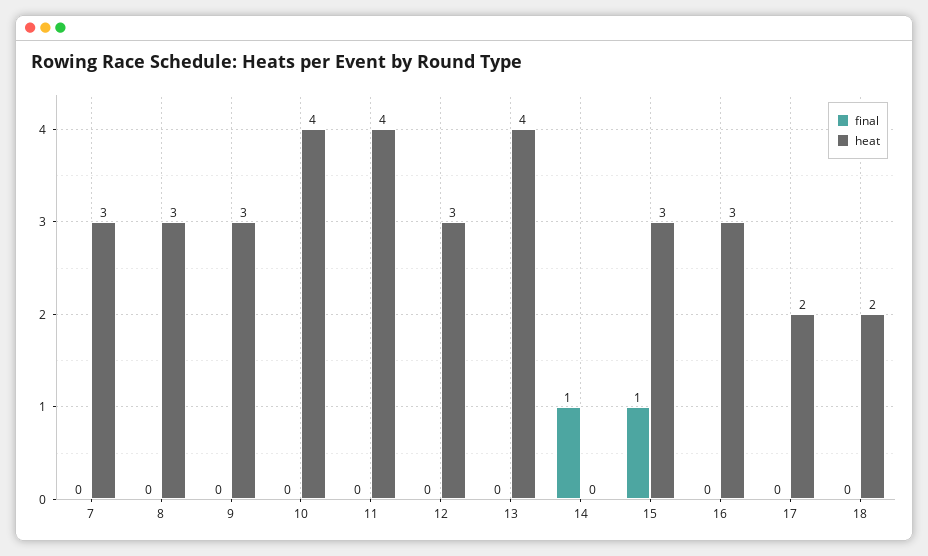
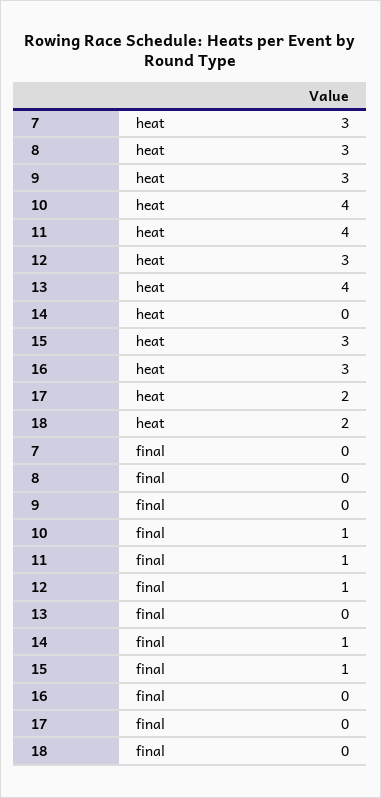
  {
    "final": {
      "7": 0,
      "8": 0,
      "9": 0,
-     "10": 0,
+     "10": 1,
-     "11": 0,
+     "11": 1,
-     "12": 0,
+     "12": 1,
      "13": 0,
      "14": 1,
      "15": 1,
      "16": 0,
      "17": 0,
      "18": 0
    },
    "heat": {
      "7": 3,
      "8": 3,
      "9": 3,
      "10": 4,
      "11": 4,
      "12": 3,
      "13": 4,
      "14": 0,
      "15": 3,
      "16": 3,
      "17": 2,
      "18": 2
    }
  }

